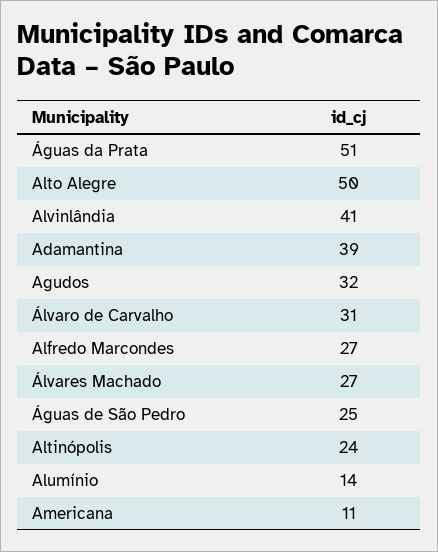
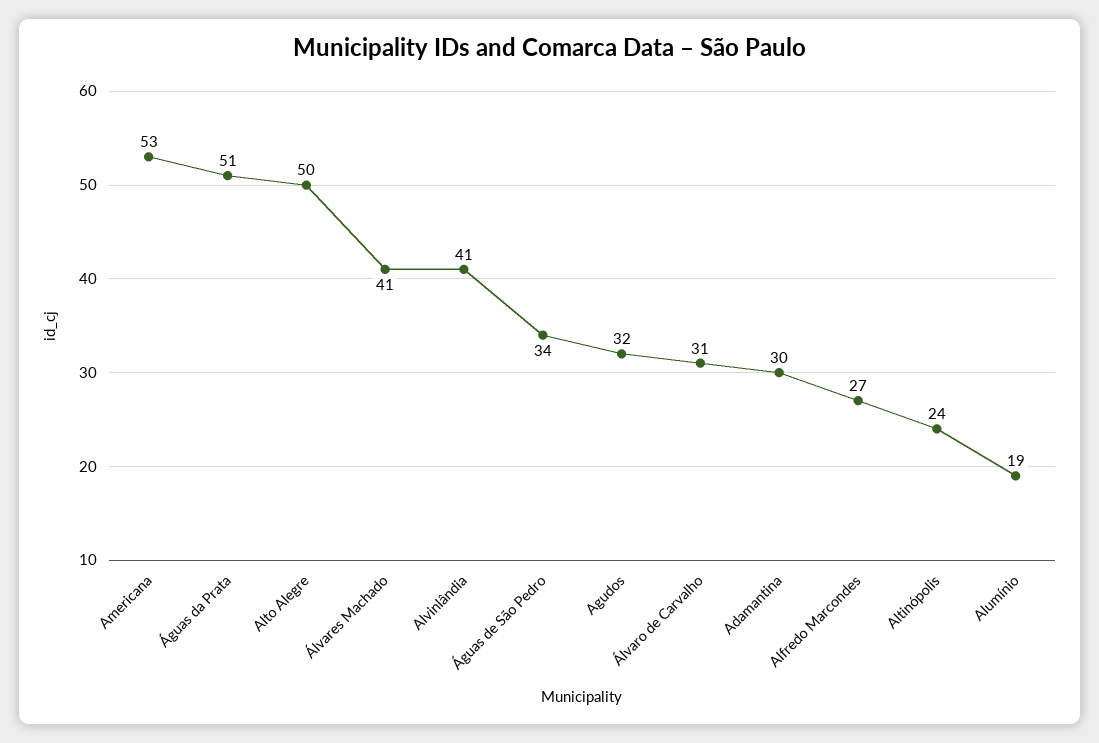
  {
    "Águas da Prata": 51,
    "Alto Alegre": 50,
    "Alvinlândia": 41,
-   "Adamantina": 39,
+   "Adamantina": 30,
    "Agudos": 32,
    "Álvaro de Carvalho": 31,
    "Alfredo Marcondes": 27,
-   "Álvares Machado": 27,
+   "Álvares Machado": 41,
-   "Águas de São Pedro": 25,
+   "Águas de São Pedro": 34,
    "Altinópolis": 24,
-   "Alumínio": 14,
+   "Alumínio": 19,
-   "Americana": 11
+   "Americana": 53
  }

